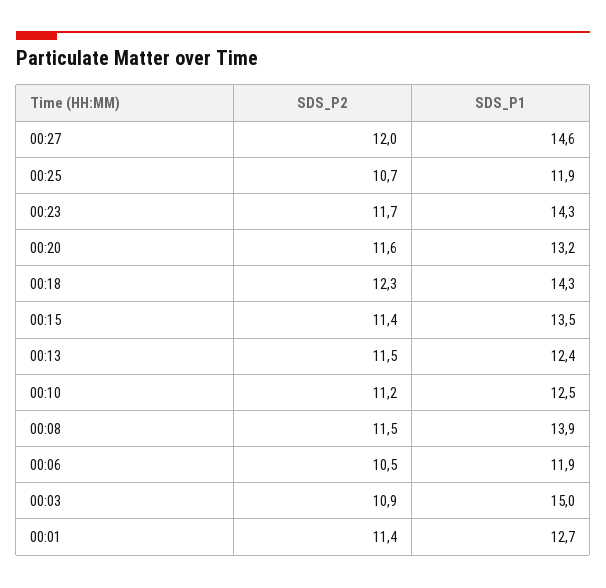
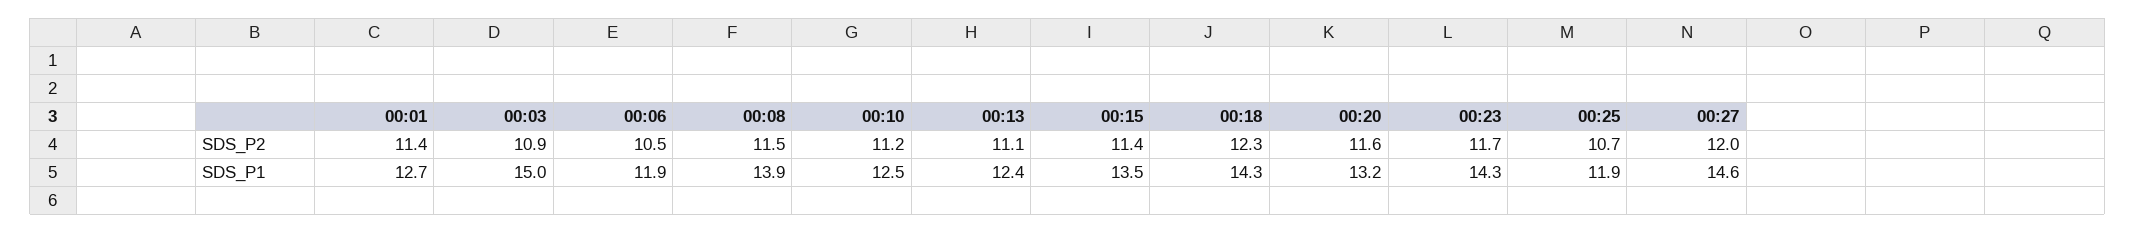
  {
    "SDS_P2": {
      "00:27": 12,
      "00:25": 10.7,
      "00:23": 11.7,
      "00:20": 11.6,
      "00:18": 12.3,
      "00:15": 11.4,
-     "00:13": 11.5,
+     "00:13": 11.1,
      "00:10": 11.2,
      "00:08": 11.5,
      "00:06": 10.5,
      "00:03": 10.9,
      "00:01": 11.4
    },
    "SDS_P1": {
      "00:27": 14.6,
      "00:25": 11.9,
      "00:23": 14.3,
      "00:20": 13.2,
      "00:18": 14.3,
      "00:15": 13.5,
      "00:13": 12.4,
      "00:10": 12.5,
      "00:08": 13.9,
      "00:06": 11.9,
      "00:03": 15,
      "00:01": 12.7
    }
  }

